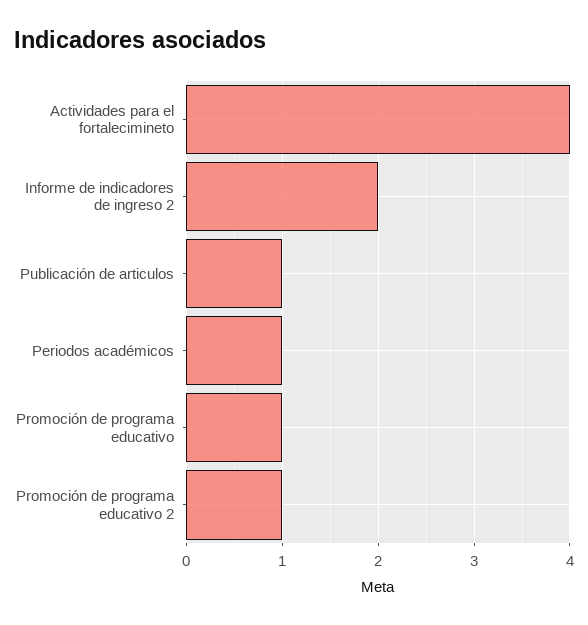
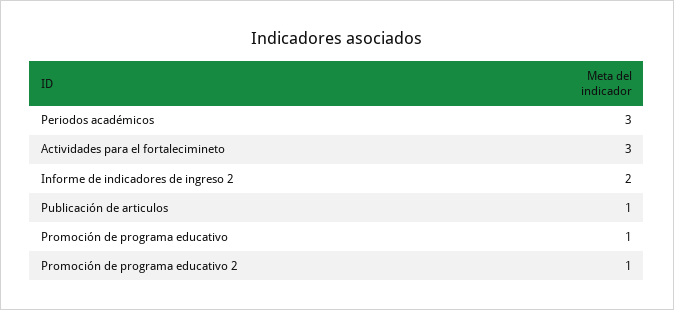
  {
-   "Actividades para el fortalecimineto": 4,
+   "Actividades para el fortalecimineto": 3,
    "Informe de indicadores de ingreso 2": 2,
    "Publicación de articulos": 1,
-   "Periodos académicos": 1,
+   "Periodos académicos": 3,
    "Promoción de programa educativo": 1,
    "Promoción de programa educativo 2": 1
  }

